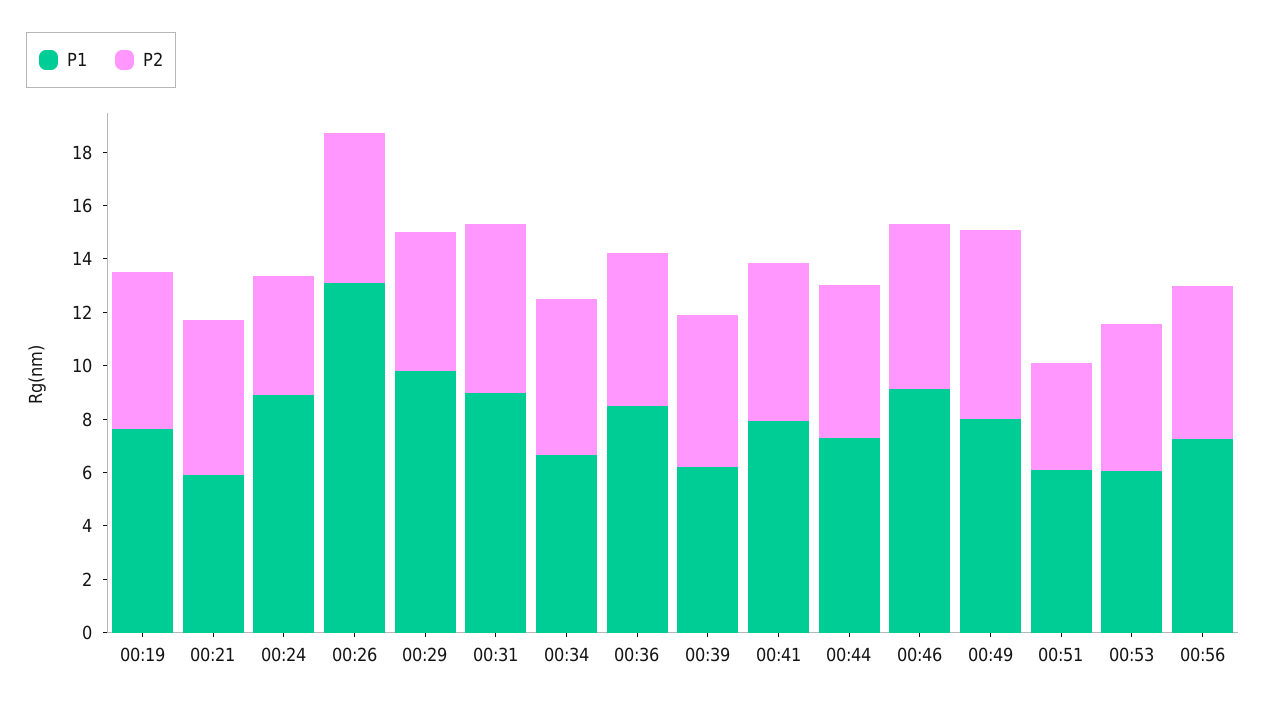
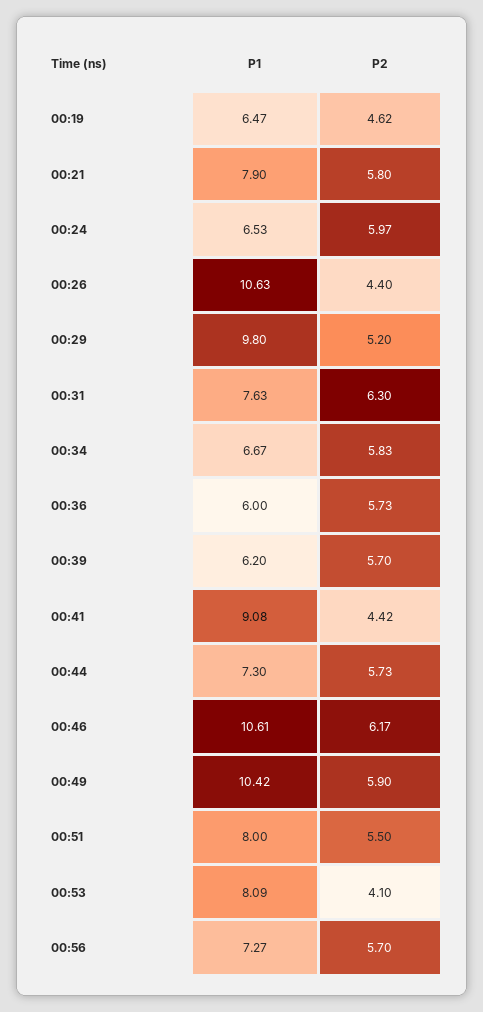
  {
    "P1": {
-     "00:19": 7.5,
+     "00:19": 6.47,
-     "00:21": 6,
+     "00:21": 7.9,
-     "00:24": 9,
+     "00:24": 6.53,
-     "00:26": 13,
+     "00:26": 10.63,
      "00:29": 9.8,
-     "00:31": 9,
+     "00:31": 7.63,
      "00:34": 6.67,
-     "00:36": 8.5,
+     "00:36": 6,
      "00:39": 6.2,
-     "00:41": 8,
+     "00:41": 9.08,
      "00:44": 7.3,
-     "00:46": 9,
+     "00:46": 10.61,
-     "00:49": 8,
+     "00:49": 10.42,
-     "00:51": 6,
+     "00:51": 8,
-     "00:53": 6,
+     "00:53": 8.09,
      "00:56": 7.27
    },
    "P2": {
-     "00:19": 6,
+     "00:19": 4.62,
      "00:21": 5.8,
-     "00:24": 4.5,
+     "00:24": 5.97,
-     "00:26": 5.5,
+     "00:26": 4.4,
      "00:29": 5.2,
      "00:31": 6.3,
      "00:34": 5.83,
      "00:36": 5.73,
      "00:39": 5.7,
-     "00:41": 6,
+     "00:41": 4.42,
      "00:44": 5.73,
      "00:46": 6.17,
-     "00:49": 7,
+     "00:49": 5.9,
-     "00:51": 4,
+     "00:51": 5.5,
-     "00:53": 5.5,
+     "00:53": 4.1,
      "00:56": 5.7
    }
  }

